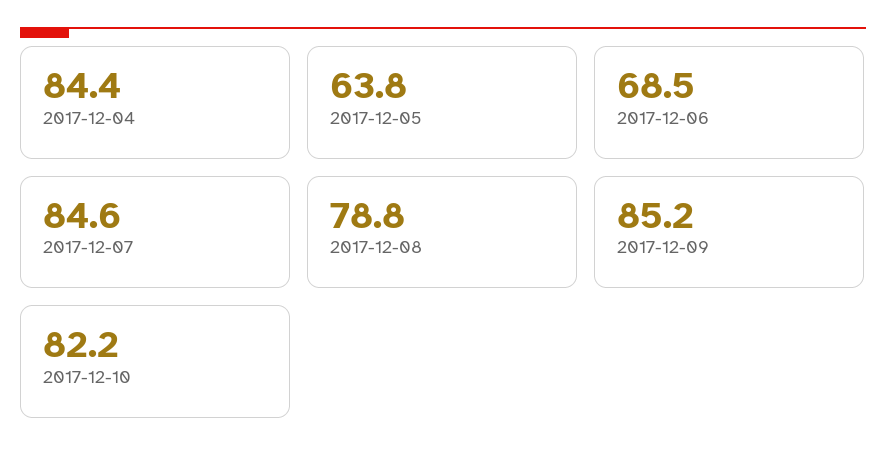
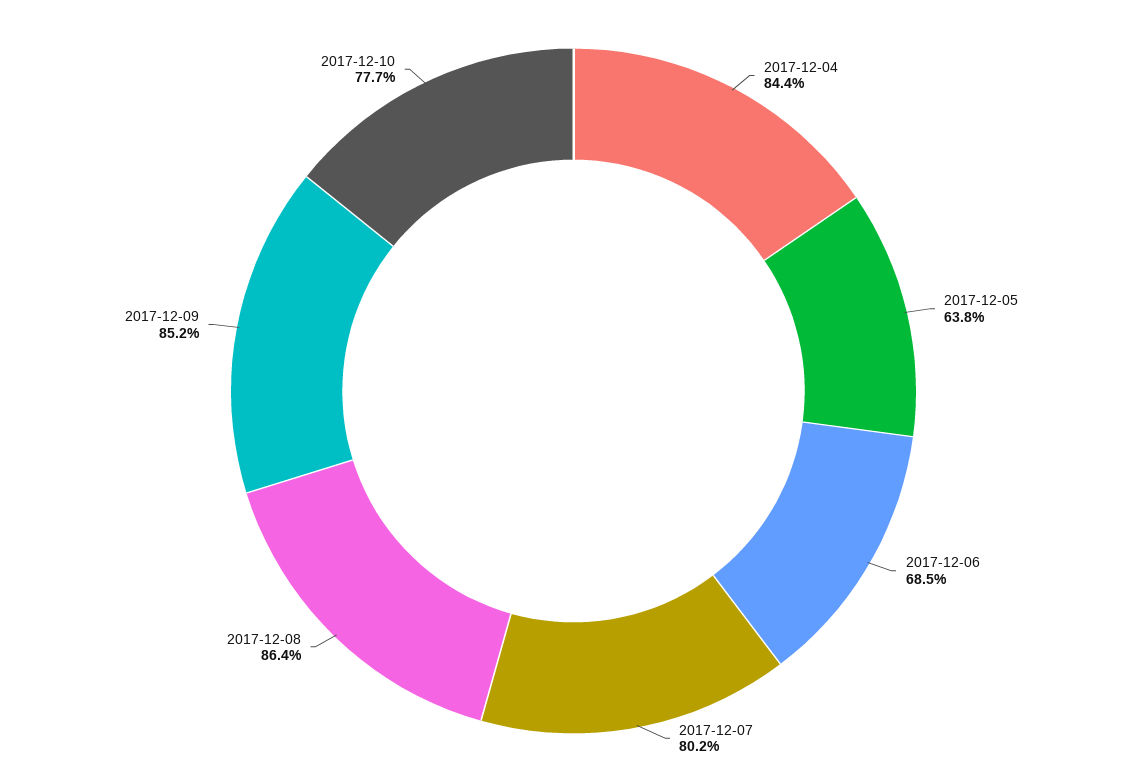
  {
    "2017-12-04": 84.4,
    "2017-12-05": 63.8,
    "2017-12-06": 68.5,
-   "2017-12-07": 84.6,
+   "2017-12-07": 80.2,
-   "2017-12-08": 78.8,
+   "2017-12-08": 86.4,
    "2017-12-09": 85.2,
-   "2017-12-10": 82.2
+   "2017-12-10": 77.7
  }

